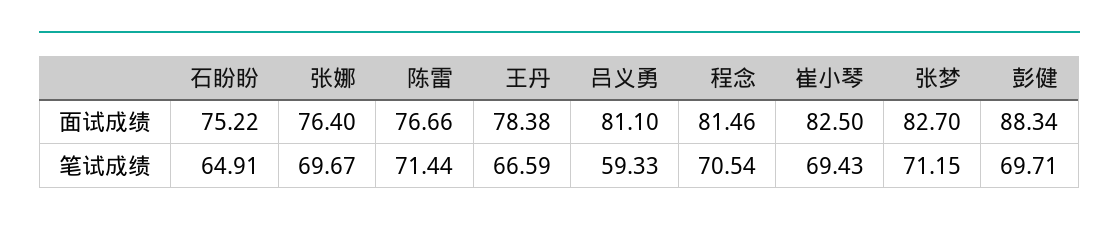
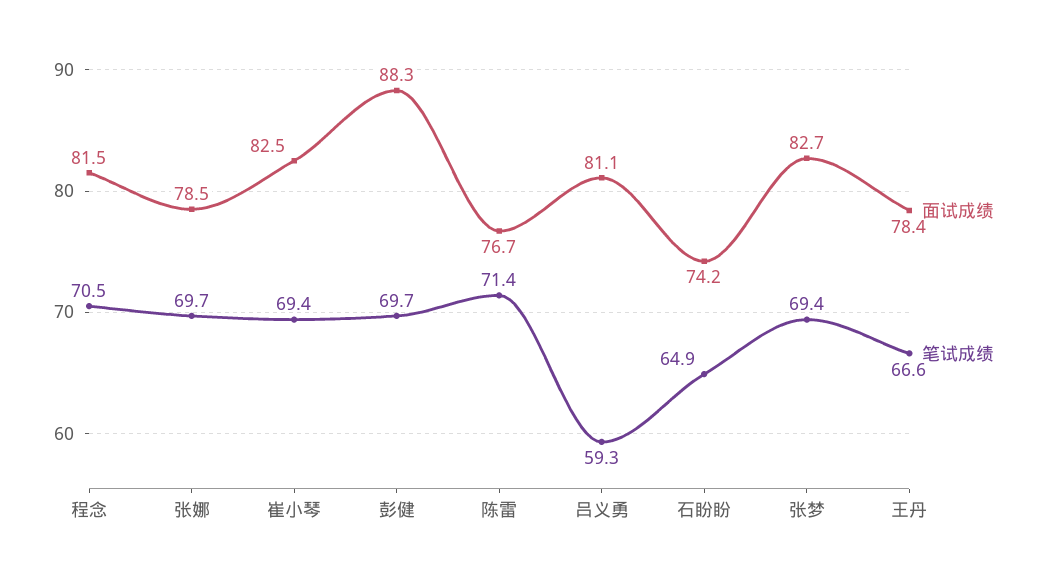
  {
    "面试成绩": {
-     "石盼盼": 75.22,
+     "石盼盼": 74.2,
-     "张娜": 76.4,
+     "张娜": 78.5,
      "陈雷": 76.66,
      "王丹": 78.38,
      "吕义勇": 81.1,
      "程念": 81.46,
      "崔小琴": 82.5,
      "张梦": 82.7,
      "彭健": 88.34
    },
    "笔试成绩": {
      "石盼盼": 64.91,
      "张娜": 69.67,
      "陈雷": 71.44,
      "王丹": 66.59,
      "吕义勇": 59.33,
      "程念": 70.54,
      "崔小琴": 69.43,
-     "张梦": 71.15,
+     "张梦": 69.4,
      "彭健": 69.71
    }
  }

